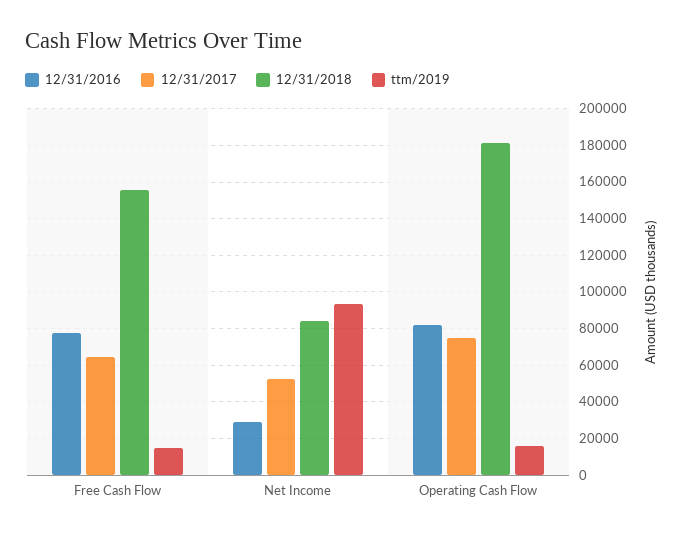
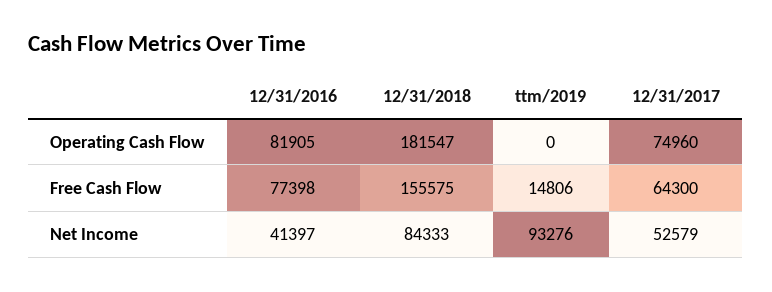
  {
    "12/31/2016": {
      "Free Cash Flow": 77398,
-     "Net Income": 30000,
+     "Net Income": 41397,
      "Operating Cash Flow": 81905
    },
    "12/31/2017": {
      "Free Cash Flow": 64300,
      "Net Income": 52579,
      "Operating Cash Flow": 74960
    },
    "12/31/2018": {
      "Free Cash Flow": 155575,
      "Net Income": 84333,
      "Operating Cash Flow": 181547
    },
    "ttm/2019": {
      "Free Cash Flow": 14806,
      "Net Income": 93276,
-     "Operating Cash Flow": 15000
+     "Operating Cash Flow": 0
    }
  }

